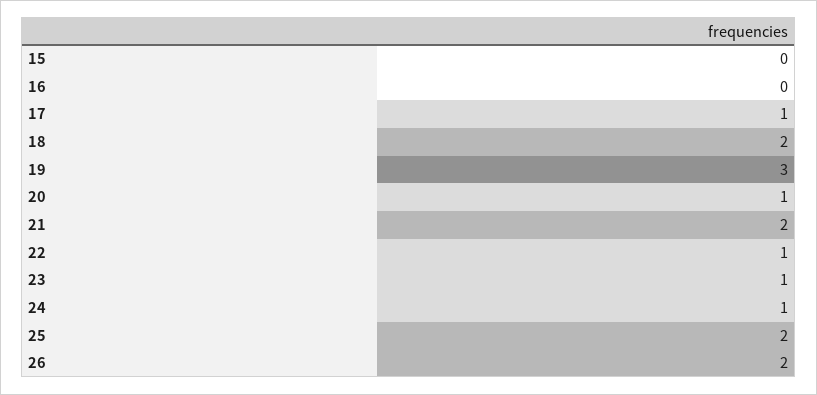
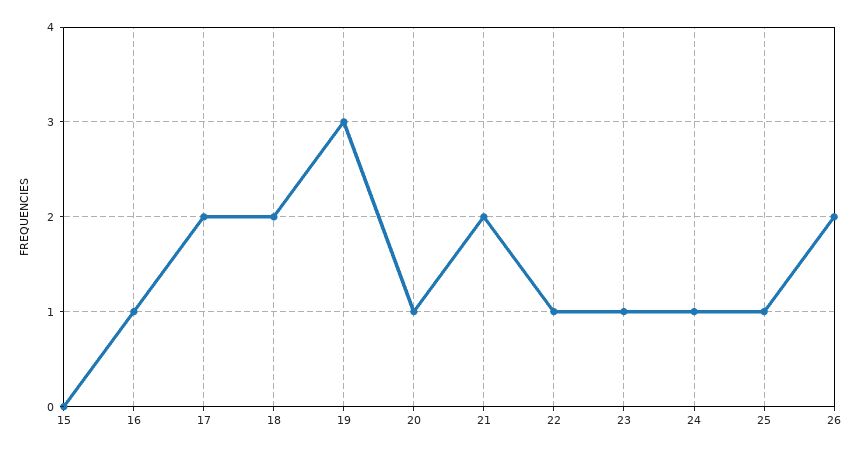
  {
    "15": 0,
-   "16": 0,
+   "16": 1,
-   "17": 1,
+   "17": 2,
    "18": 2,
    "19": 3,
    "20": 1,
    "21": 2,
    "22": 1,
    "23": 1,
    "24": 1,
-   "25": 2,
+   "25": 1,
    "26": 2
  }

